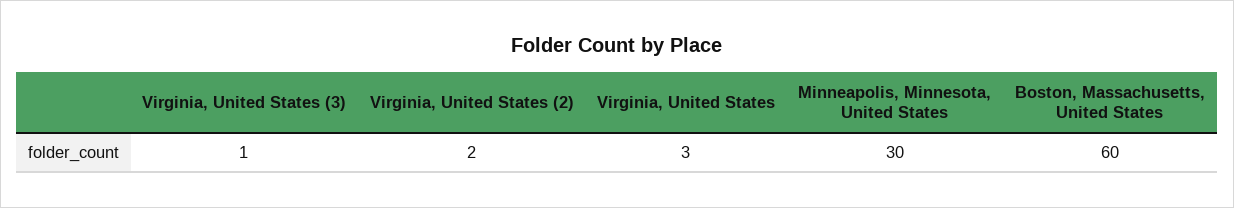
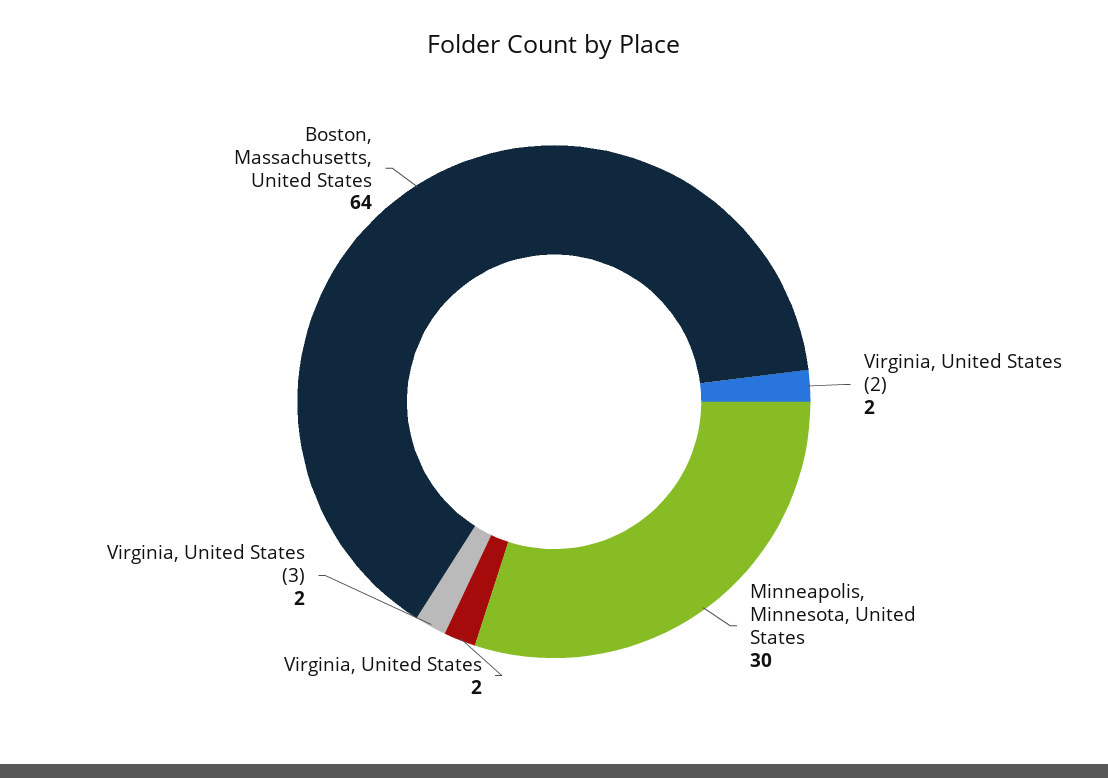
  {
-   "Virginia, United States (3)": 1,
+   "Virginia, United States (3)": 2,
    "Virginia, United States (2)": 2,
-   "Virginia, United States": 3,
+   "Virginia, United States": 2,
    "Minneapolis, Minnesota, United States": 30,
-   "Boston, Massachusetts, United States": 60
+   "Boston, Massachusetts, United States": 64
  }

